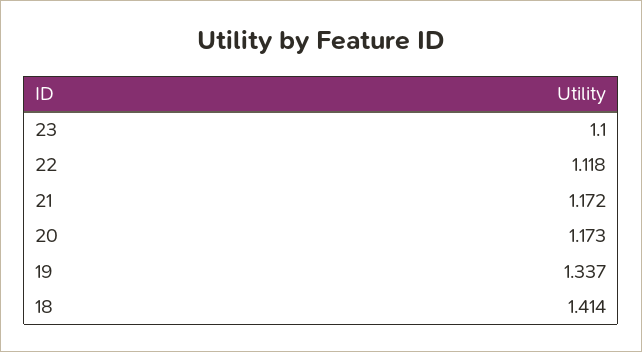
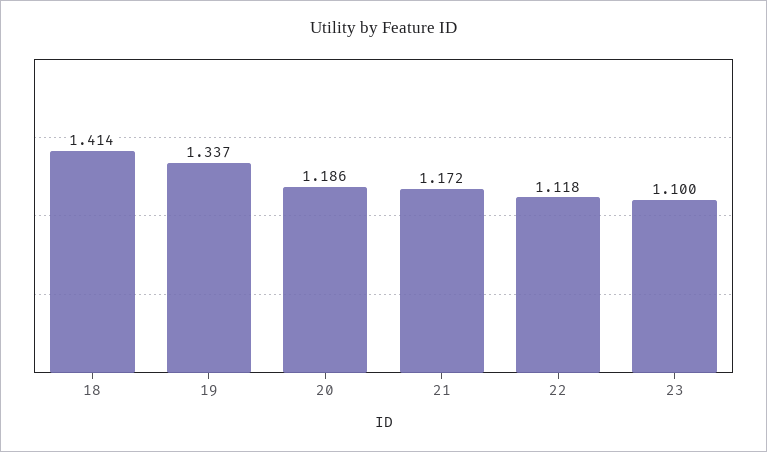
  {
    "23": 1.1,
    "22": 1.118,
    "21": 1.172,
-   "20": 1.173,
+   "20": 1.186,
    "19": 1.337,
    "18": 1.414
  }

